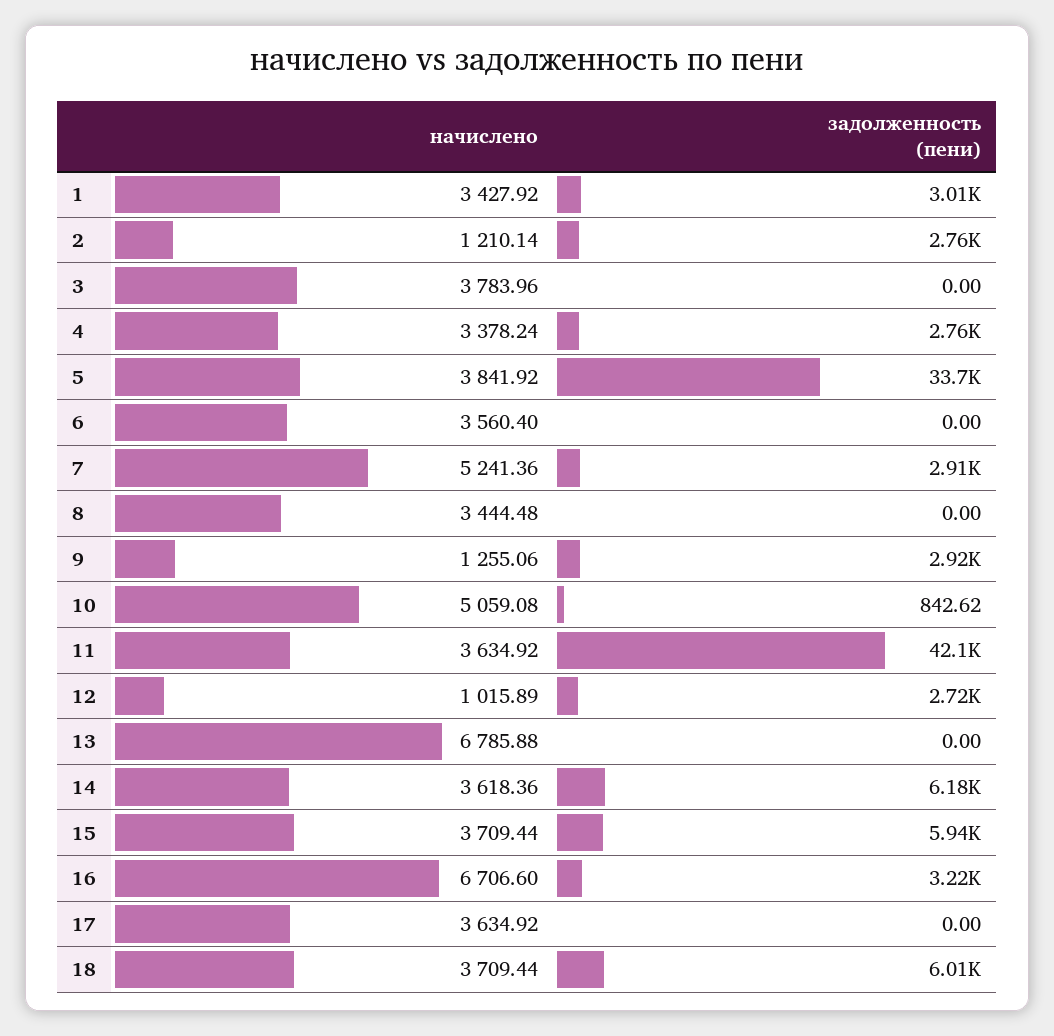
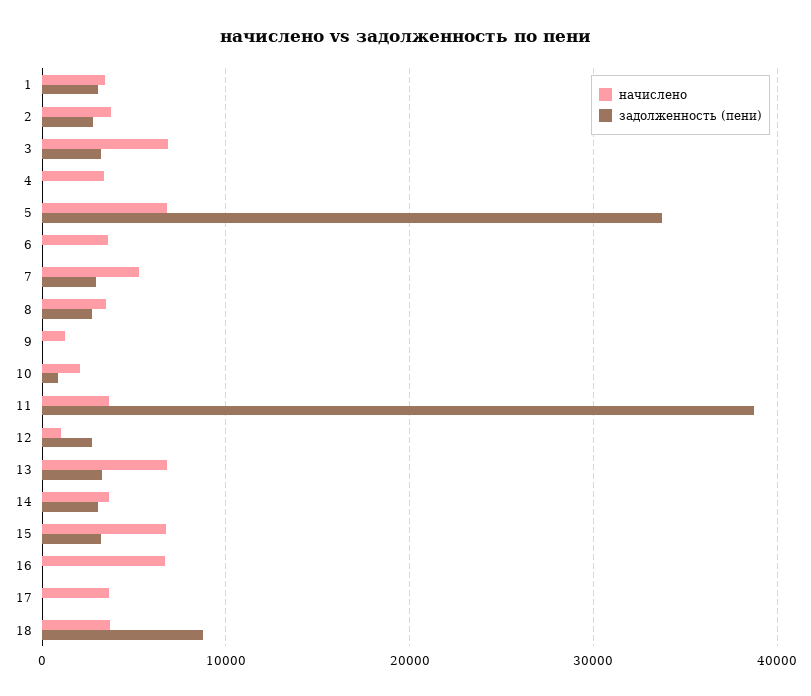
  {
    "начислено": {
      "1": 3427.92,
-     "2": 1210.14,
+     "2": 4000,
-     "3": 3783.96,
+     "3": 7000,
      "4": 3378.24,
-     "5": 3841.92,
+     "5": 7000,
      "6": 3560.4,
      "7": 5241.36,
      "8": 3444.48,
      "9": 1255.06,
-     "10": 5059.08,
+     "10": 2000,
      "11": 3634.92,
      "12": 1015.89,
      "13": 6785.88,
      "14": 3618.36,
-     "15": 3709.44,
+     "15": 7000,
      "16": 6706.6,
      "17": 3634.92,
      "18": 3709.44
    },
    "задолженность (пени)": {
      "1": 3010,
      "2": 2760,
-     "3": 0,
+     "3": 3000,
-     "4": 2760,
+     "4": 0,
      "5": 33700,
      "6": 0,
      "7": 2910,
-     "8": 0,
+     "8": 3000,
-     "9": 2920,
+     "9": 0,
      "10": 842.62,
-     "11": 42100,
+     "11": 39000,
      "12": 2720,
-     "13": 0,
+     "13": 3000,
-     "14": 6180,
+     "14": 3000,
-     "15": 5940,
+     "15": 3000,
-     "16": 3220,
+     "16": 0,
      "17": 0,
-     "18": 6010
+     "18": 9000
    }
  }

